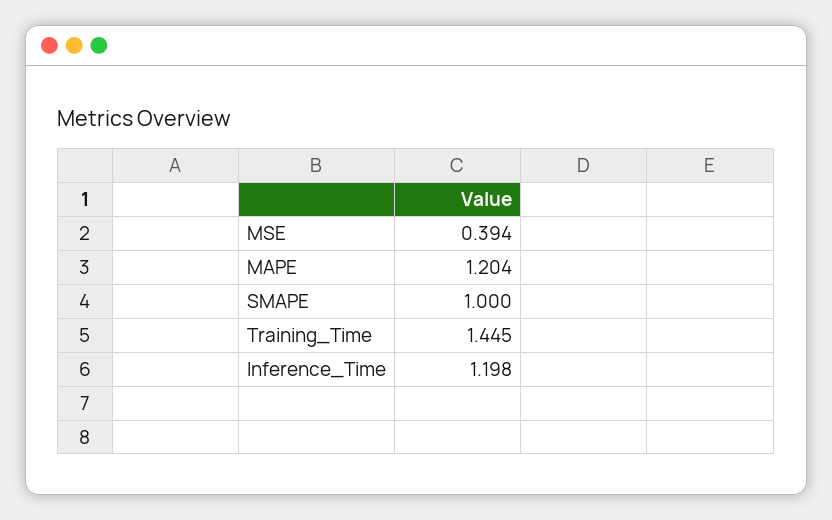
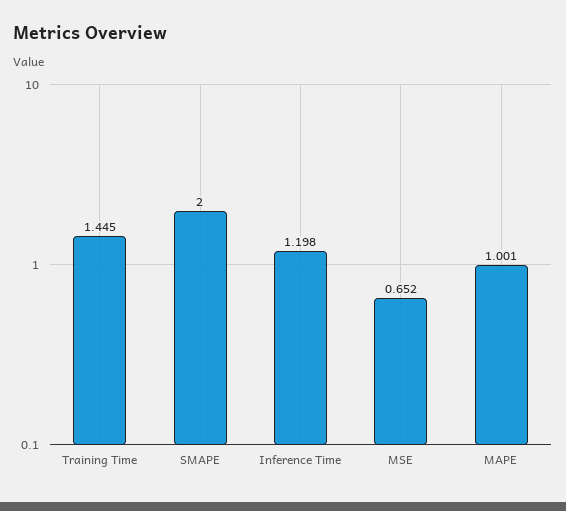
  {
-   "MSE": 0.394,
+   "MSE": 0.652,
-   "MAPE": 1.204,
+   "MAPE": 1.001,
-   "SMAPE": 1,
+   "SMAPE": 2,
    "Training_Time": 1.445,
    "Inference_Time": 1.198
  }

